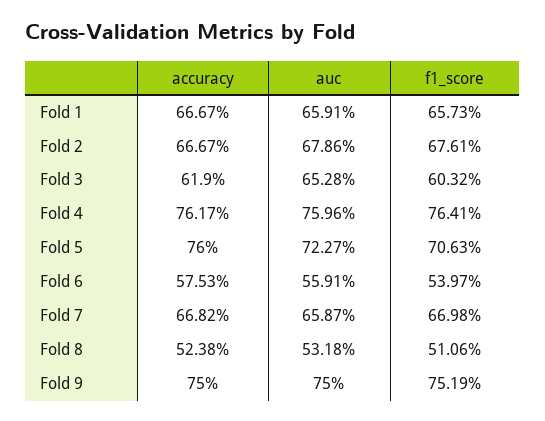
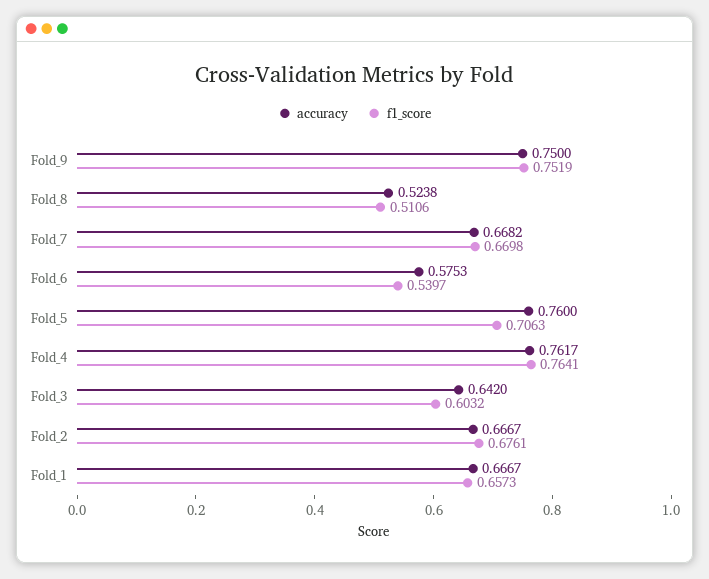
  {
    "accuracy": {
      "Fold 1": 0.6667,
      "Fold 2": 0.6667,
-     "Fold 3": 0.619,
+     "Fold 3": 0.642,
      "Fold 4": 0.7617,
      "Fold 5": 0.76,
      "Fold 6": 0.5753,
      "Fold 7": 0.6682,
      "Fold 8": 0.5238,
      "Fold 9": 0.75
    },
-   "auc": {
-     "Fold 1": 0.6591,
-     "Fold 2": 0.6786,
-     "Fold 3": 0.6528,
-     "Fold 4": 0.7596,
-     "Fold 5": 0.7227,
-     "Fold 6": 0.5591,
-     "Fold 7": 0.6587,
-     "Fold 8": 0.5318,
-     "Fold 9": 0.75
-   },
    "f1_score": {
      "Fold 1": 0.6573,
      "Fold 2": 0.6761,
      "Fold 3": 0.6032,
      "Fold 4": 0.7641,
      "Fold 5": 0.7063,
      "Fold 6": 0.5397,
      "Fold 7": 0.6698,
      "Fold 8": 0.5106,
      "Fold 9": 0.7519
    }
  }

